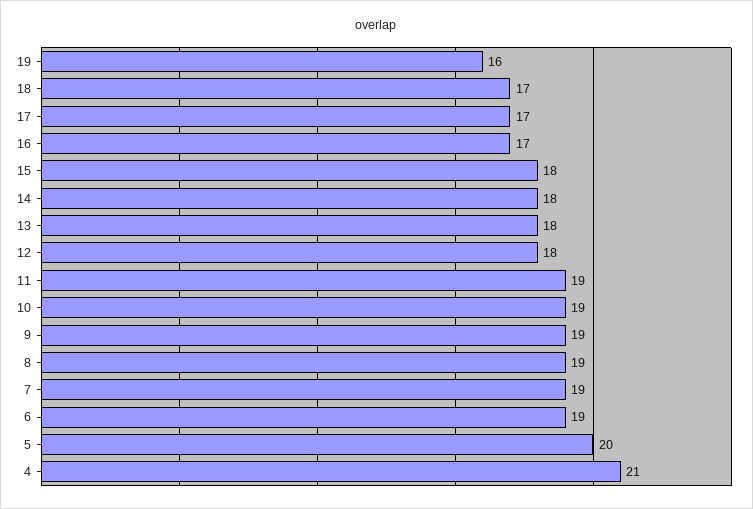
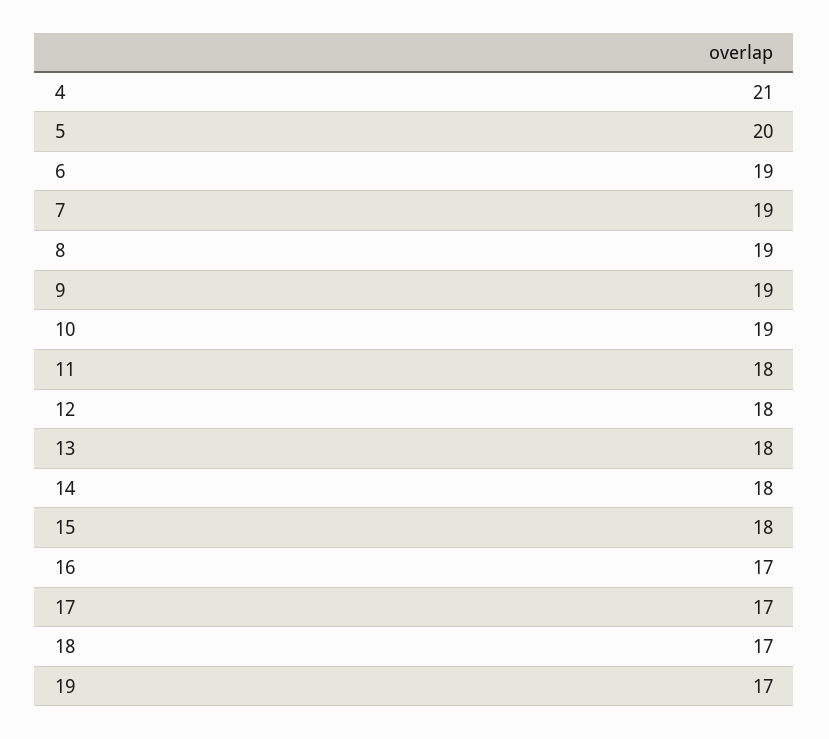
  {
-   "19": 16,
+   "19": 17,
    "18": 17,
    "17": 17,
    "16": 17,
    "15": 18,
    "14": 18,
    "13": 18,
    "12": 18,
-   "11": 19,
+   "11": 18,
    "10": 19,
    "9": 19,
    "8": 19,
    "7": 19,
    "6": 19,
    "5": 20,
    "4": 21
  }

